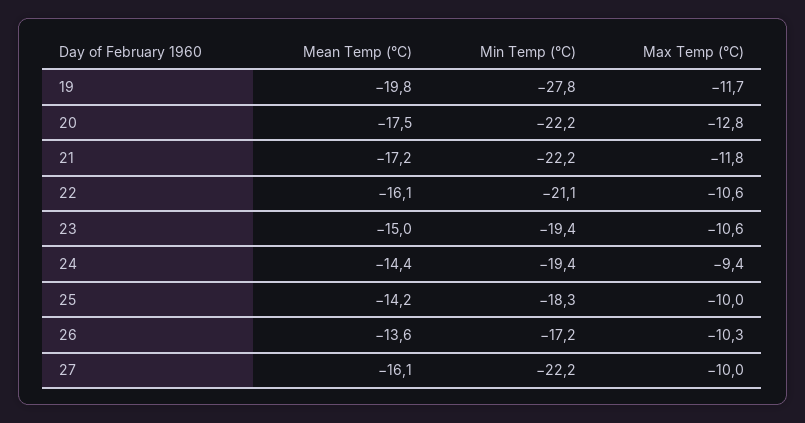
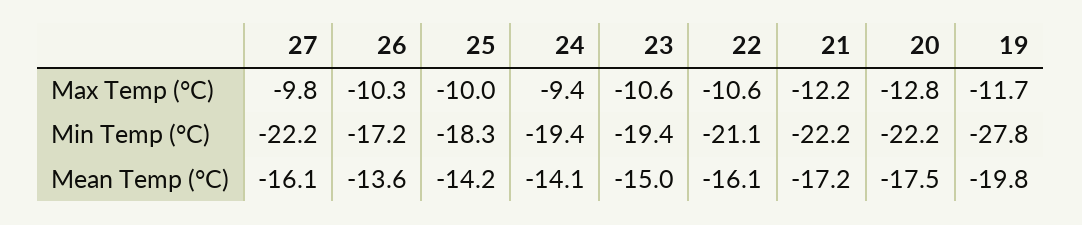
  {
    "Mean Temp (°C)": {
      "19": -19.8,
      "20": -17.5,
      "21": -17.2,
      "22": -16.1,
      "23": -15,
-     "24": -14.4,
+     "24": -14.1,
      "25": -14.2,
      "26": -13.6,
      "27": -16.1
    },
    "Min Temp (°C)": {
      "19": -27.8,
      "20": -22.2,
      "21": -22.2,
      "22": -21.1,
      "23": -19.4,
      "24": -19.4,
      "25": -18.3,
      "26": -17.2,
      "27": -22.2
    },
    "Max Temp (°C)": {
      "19": -11.7,
      "20": -12.8,
-     "21": -11.8,
+     "21": -12.2,
      "22": -10.6,
      "23": -10.6,
      "24": -9.4,
      "25": -10,
      "26": -10.3,
-     "27": -10
+     "27": -9.8
    }
  }

